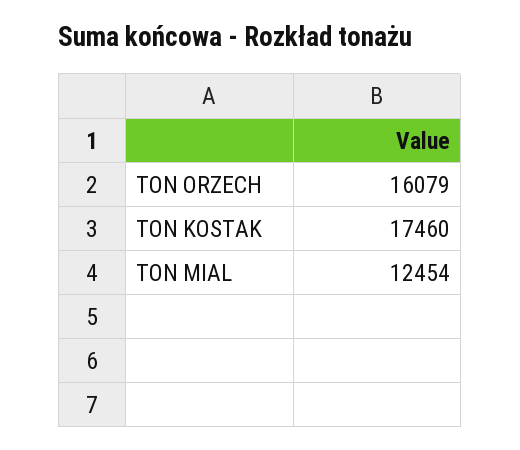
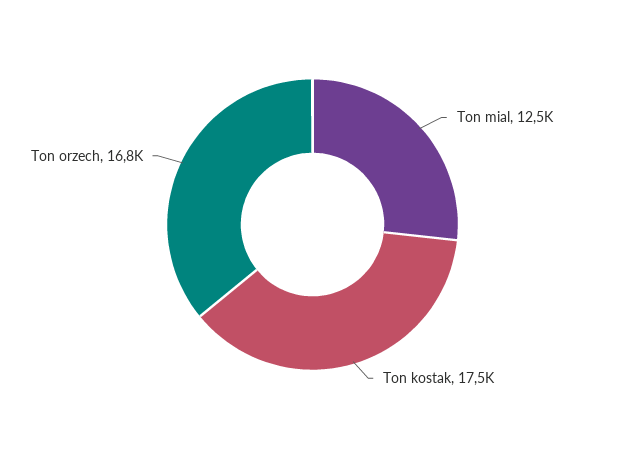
  {
-   "TON ORZECH": 16079,
+   "TON ORZECH": 16800,
    "TON KOSTAK": 17460,
    "TON MIAL": 12454
  }

